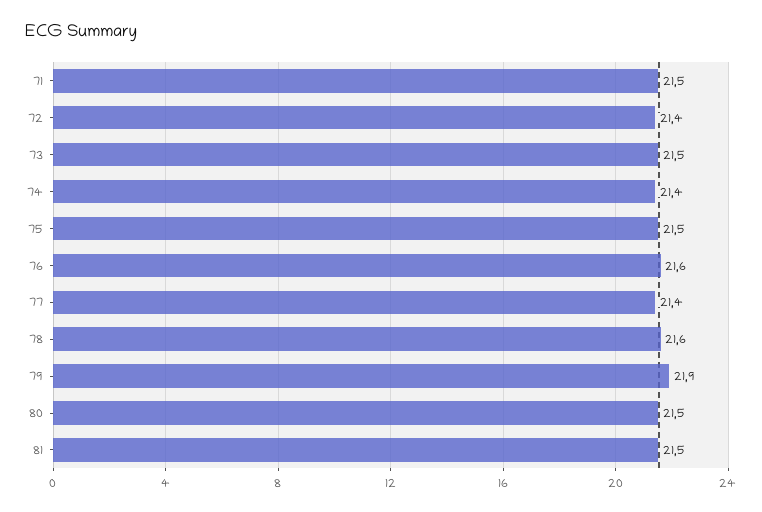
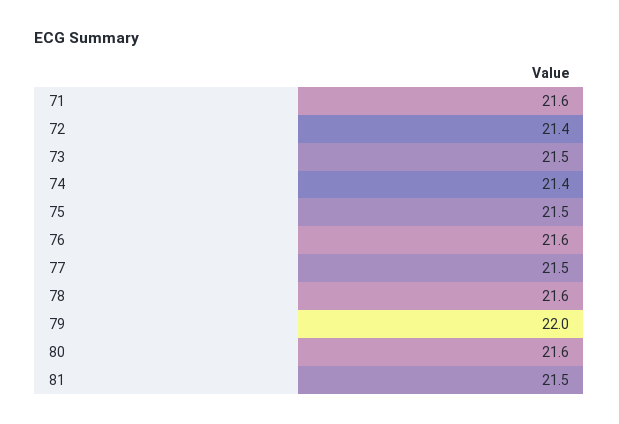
  {
-   "71": 21.5,
+   "71": 21.6,
    "72": 21.4,
    "73": 21.5,
    "74": 21.4,
    "75": 21.5,
    "76": 21.6,
-   "77": 21.4,
+   "77": 21.5,
    "78": 21.6,
-   "79": 21.9,
+   "79": 22,
-   "80": 21.5,
+   "80": 21.6,
    "81": 21.5
  }

